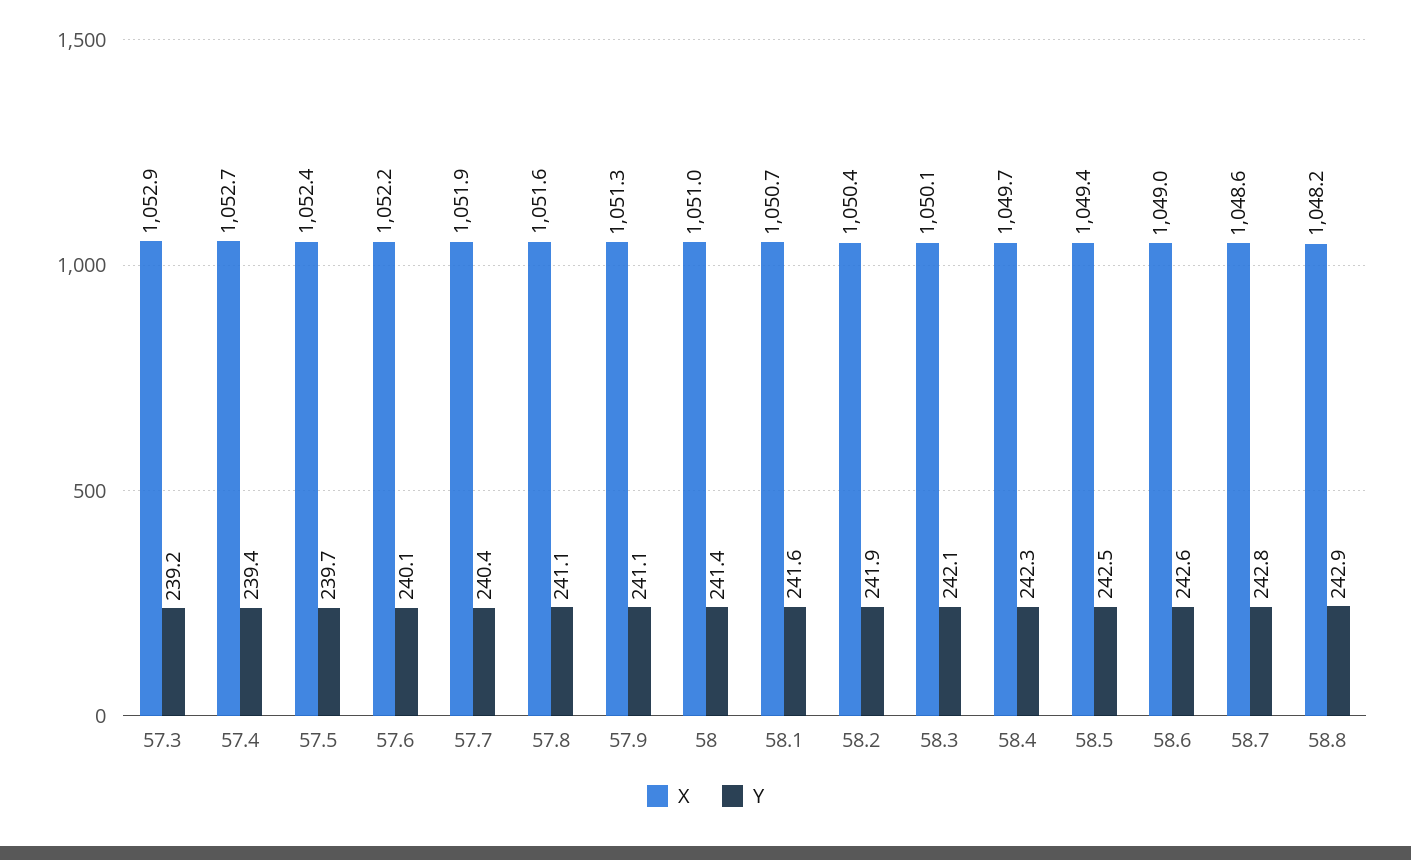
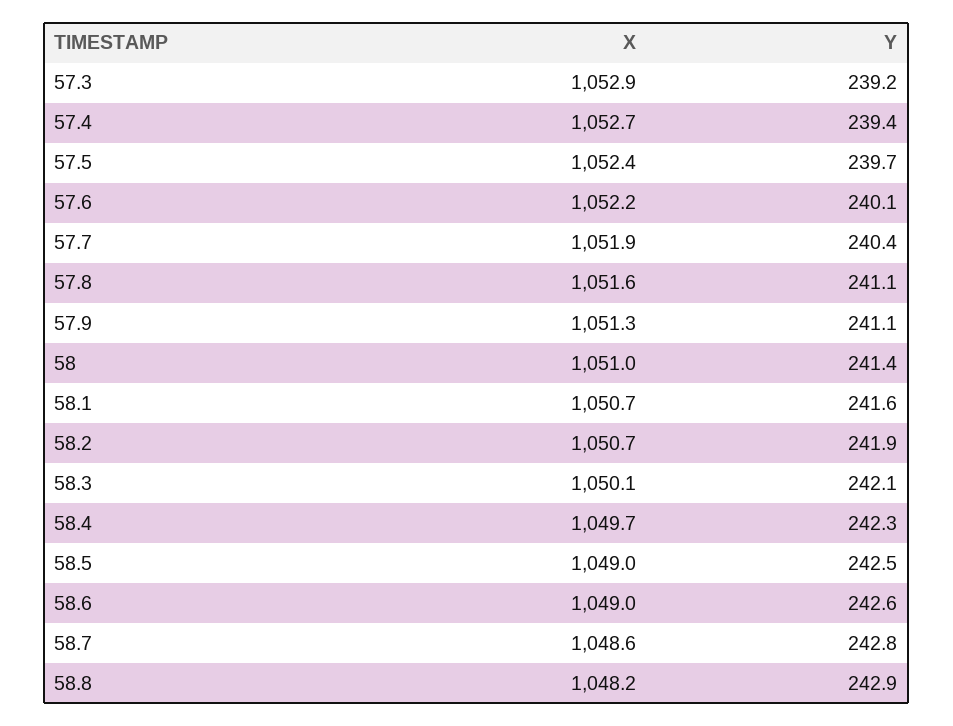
  {
    "X": {
      "57.3": 1052.9,
      "57.4": 1052.7,
      "57.5": 1052.4,
      "57.6": 1052.2,
      "57.7": 1051.9,
      "57.8": 1051.6,
      "57.9": 1051.3,
      "58": 1051,
      "58.1": 1050.7,
-     "58.2": 1050.4,
+     "58.2": 1050.7,
      "58.3": 1050.1,
      "58.4": 1049.7,
-     "58.5": 1049.4,
+     "58.5": 1049,
      "58.6": 1049,
      "58.7": 1048.6,
      "58.8": 1048.2
    },
    "Y": {
      "57.3": 239.2,
      "57.4": 239.4,
      "57.5": 239.7,
      "57.6": 240.1,
      "57.7": 240.4,
      "57.8": 241.1,
      "57.9": 241.1,
      "58": 241.4,
      "58.1": 241.6,
      "58.2": 241.9,
      "58.3": 242.1,
      "58.4": 242.3,
      "58.5": 242.5,
      "58.6": 242.6,
      "58.7": 242.8,
      "58.8": 242.9
    }
  }

